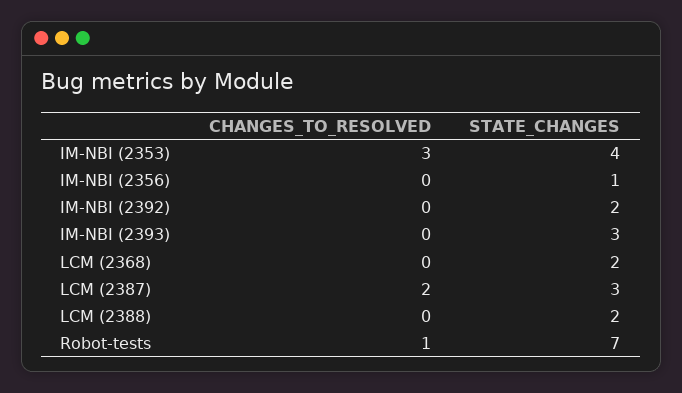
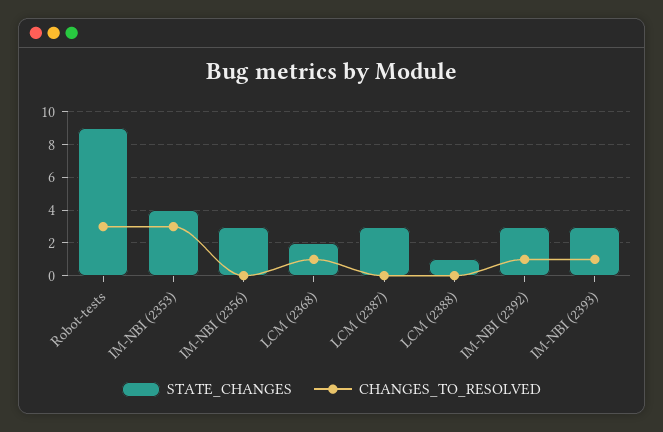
  {
    "CHANGES_TO_RESOLVED": {
      "IM-NBI (2353)": 3,
      "IM-NBI (2356)": 0,
-     "IM-NBI (2392)": 0,
+     "IM-NBI (2392)": 1,
-     "IM-NBI (2393)": 0,
+     "IM-NBI (2393)": 1,
-     "LCM (2368)": 0,
+     "LCM (2368)": 1,
-     "LCM (2387)": 2,
+     "LCM (2387)": 0,
      "LCM (2388)": 0,
-     "Robot-tests": 1
+     "Robot-tests": 3
    },
    "STATE_CHANGES": {
      "IM-NBI (2353)": 4,
-     "IM-NBI (2356)": 1,
+     "IM-NBI (2356)": 3,
-     "IM-NBI (2392)": 2,
+     "IM-NBI (2392)": 3,
      "IM-NBI (2393)": 3,
      "LCM (2368)": 2,
      "LCM (2387)": 3,
-     "LCM (2388)": 2,
+     "LCM (2388)": 1,
-     "Robot-tests": 7
+     "Robot-tests": 9
    }
  }

